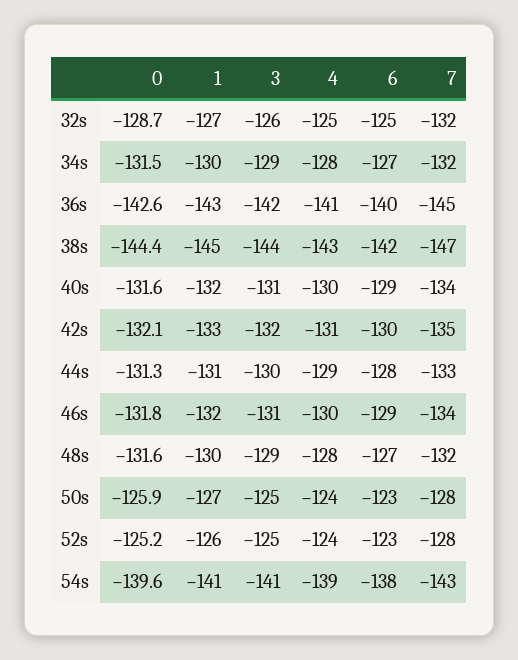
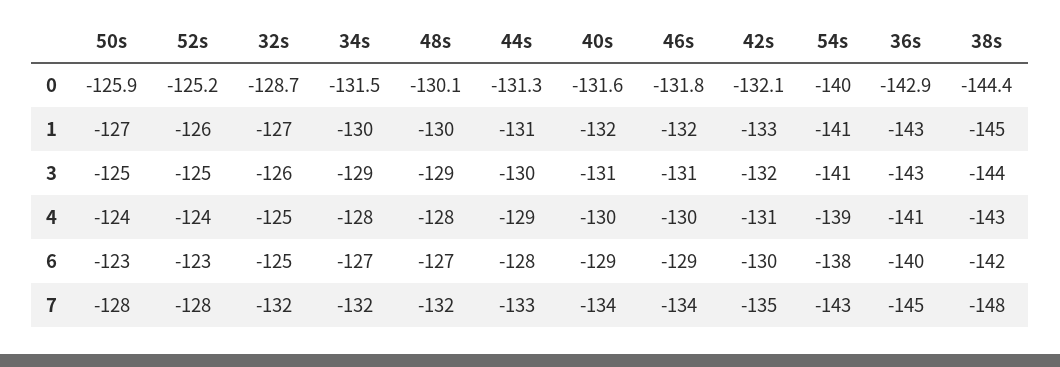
  {
    "0": {
      "32s": -128.7,
      "34s": -131.5,
-     "36s": -142.6,
+     "36s": -142.9,
      "38s": -144.4,
      "40s": -131.6,
      "42s": -132.1,
      "44s": -131.3,
      "46s": -131.8,
-     "48s": -131.6,
+     "48s": -130.1,
      "50s": -125.9,
      "52s": -125.2,
-     "54s": -139.6
+     "54s": -140
    },
    "1": {
      "32s": -127,
      "34s": -130,
      "36s": -143,
      "38s": -145,
      "40s": -132,
      "42s": -133,
      "44s": -131,
      "46s": -132,
      "48s": -130,
      "50s": -127,
      "52s": -126,
      "54s": -141
    },
    "3": {
      "32s": -126,
      "34s": -129,
-     "36s": -142,
+     "36s": -143,
      "38s": -144,
      "40s": -131,
      "42s": -132,
      "44s": -130,
      "46s": -131,
      "48s": -129,
      "50s": -125,
      "52s": -125,
      "54s": -141
    },
    "4": {
      "32s": -125,
      "34s": -128,
      "36s": -141,
      "38s": -143,
      "40s": -130,
      "42s": -131,
      "44s": -129,
      "46s": -130,
      "48s": -128,
      "50s": -124,
      "52s": -124,
      "54s": -139
    },
    "6": {
      "32s": -125,
      "34s": -127,
      "36s": -140,
      "38s": -142,
      "40s": -129,
      "42s": -130,
      "44s": -128,
      "46s": -129,
      "48s": -127,
      "50s": -123,
      "52s": -123,
      "54s": -138
    },
    "7": {
      "32s": -132,
      "34s": -132,
      "36s": -145,
-     "38s": -147,
+     "38s": -148,
      "40s": -134,
      "42s": -135,
      "44s": -133,
      "46s": -134,
      "48s": -132,
      "50s": -128,
      "52s": -128,
      "54s": -143
    }
  }

